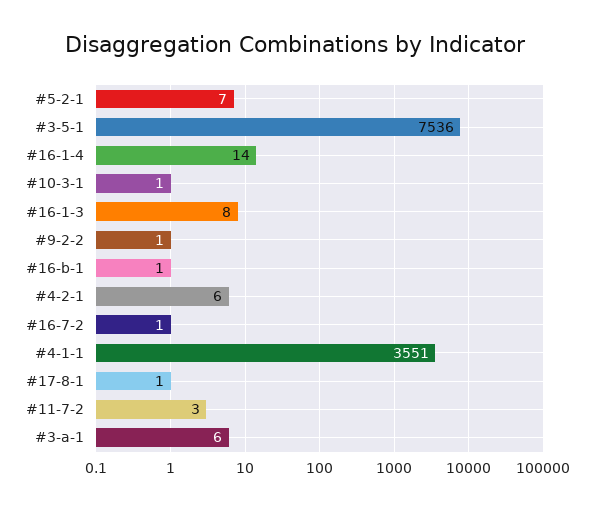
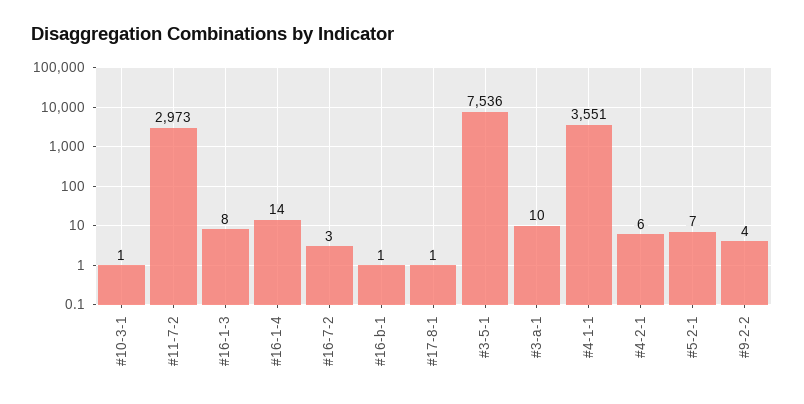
  {
    "#5-2-1": 7,
    "#3-5-1": 7536,
    "#16-1-4": 14,
    "#10-3-1": 1,
    "#16-1-3": 8,
-   "#9-2-2": 1,
+   "#9-2-2": 4,
    "#16-b-1": 1,
    "#4-2-1": 6,
-   "#16-7-2": 1,
+   "#16-7-2": 3,
    "#4-1-1": 3551,
    "#17-8-1": 1,
-   "#11-7-2": 3,
+   "#11-7-2": 2973,
-   "#3-a-1": 6
+   "#3-a-1": 10
  }

